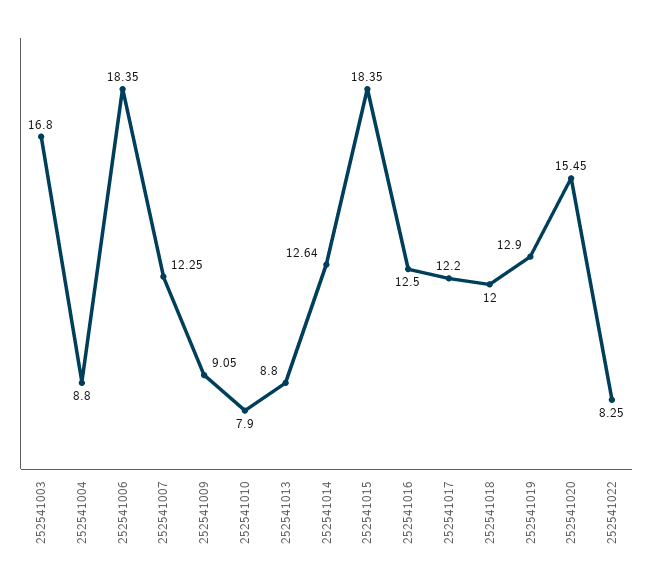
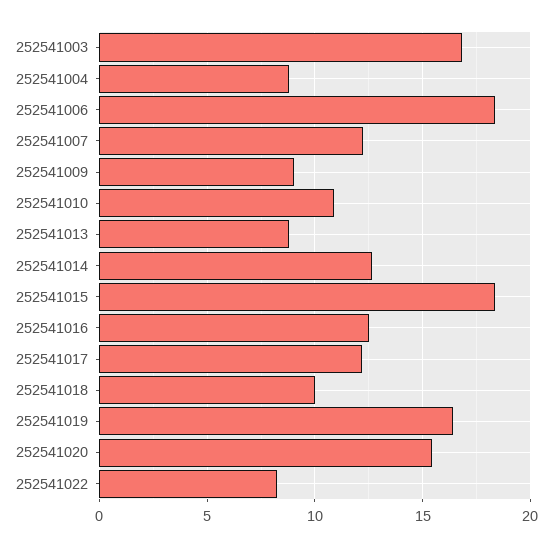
  {
    "252541003": 16.8,
    "252541004": 8.8,
    "252541006": 18.35,
    "252541007": 12.25,
    "252541009": 9.05,
-   "252541010": 7.9,
+   "252541010": 11,
    "252541013": 8.8,
    "252541014": 12.64,
    "252541015": 18.35,
    "252541016": 12.5,
    "252541017": 12.2,
-   "252541018": 12,
+   "252541018": 10,
-   "252541019": 12.9,
+   "252541019": 16.5,
    "252541020": 15.45,
    "252541022": 8.25
  }

